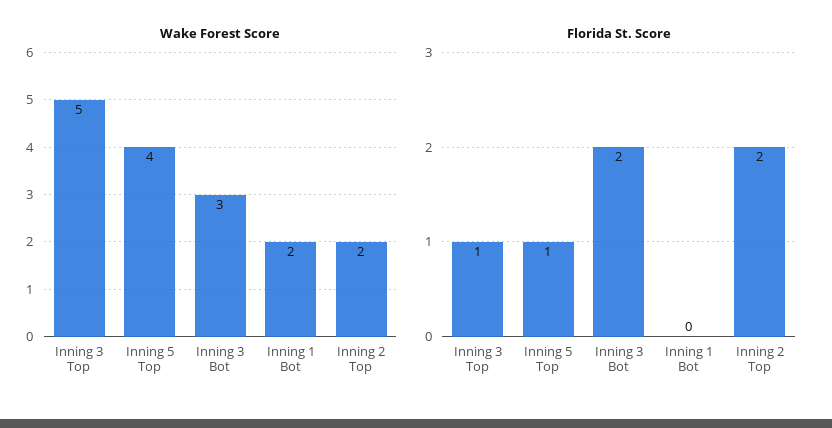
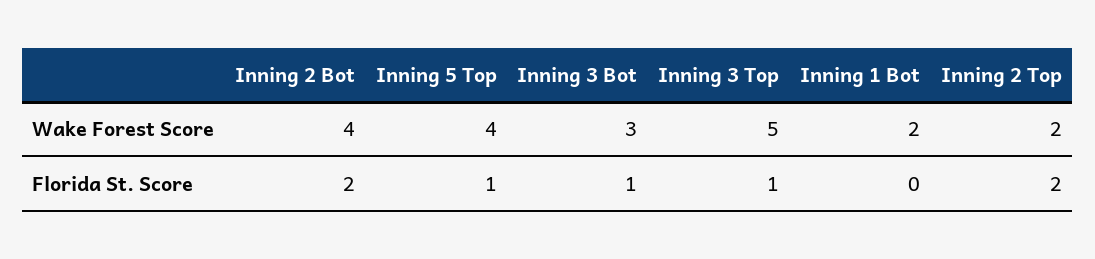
  {
    "Wake Forest Score": {
      "Inning 3 Top": 5,
      "Inning 5 Top": 4,
      "Inning 3 Bot": 3,
      "Inning 1 Bot": 2,
-     "Inning 2 Top": 2
+     "Inning 2 Top": 2,
+     "Inning 2 Bot": 4
    },
    "Florida St. Score": {
      "Inning 3 Top": 1,
      "Inning 5 Top": 1,
-     "Inning 3 Bot": 2,
+     "Inning 3 Bot": 1,
      "Inning 1 Bot": 0,
-     "Inning 2 Top": 2
+     "Inning 2 Top": 2,
+     "Inning 2 Bot": 2
    }
  }

